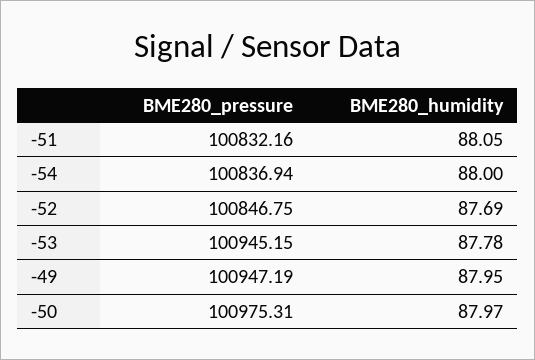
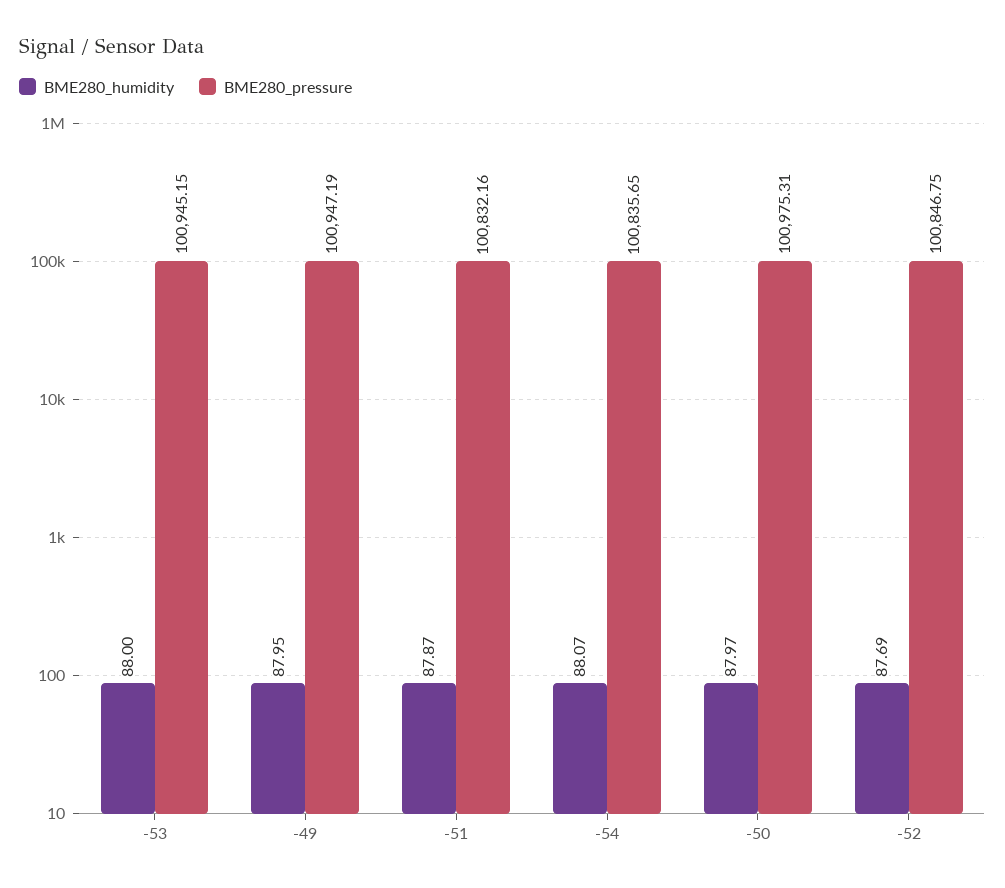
  {
    "BME280_pressure": {
      "-51": 100832.16,
-     "-54": 100836.94,
+     "-54": 100835.65,
      "-52": 100846.75,
      "-53": 100945.15,
      "-49": 100947.19,
      "-50": 100975.31
    },
    "BME280_humidity": {
-     "-51": 88.05,
+     "-51": 87.87,
-     "-54": 88,
+     "-54": 88.07,
      "-52": 87.69,
-     "-53": 87.78,
+     "-53": 88,
      "-49": 87.95,
      "-50": 87.97
    }
  }

